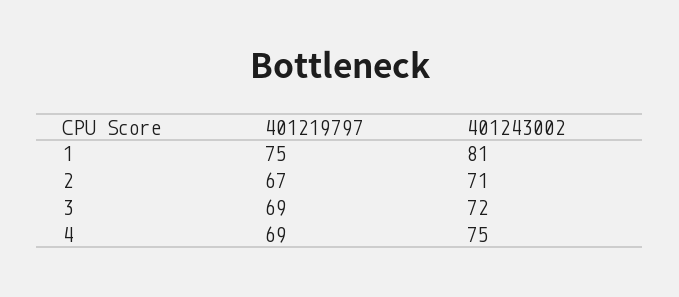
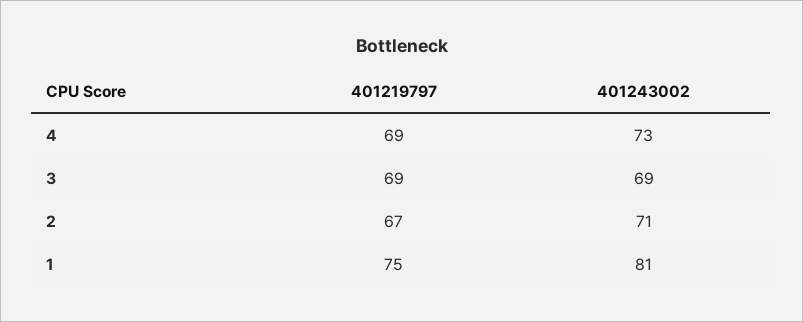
  {
    "401219797": {
      "1": 75,
      "2": 67,
      "3": 69,
      "4": 69
    },
    "401243002": {
      "1": 81,
      "2": 71,
-     "3": 72,
+     "3": 69,
-     "4": 75
+     "4": 73
    }
  }

